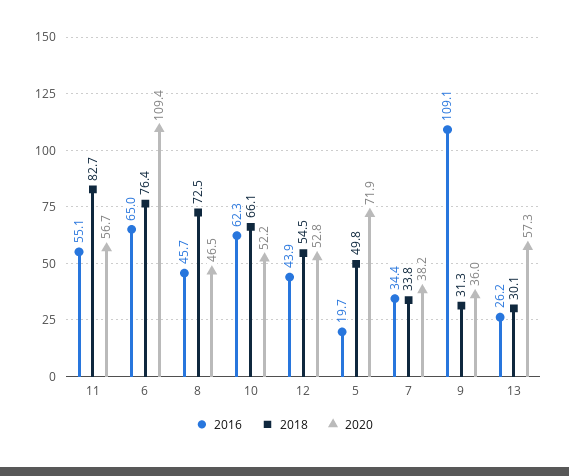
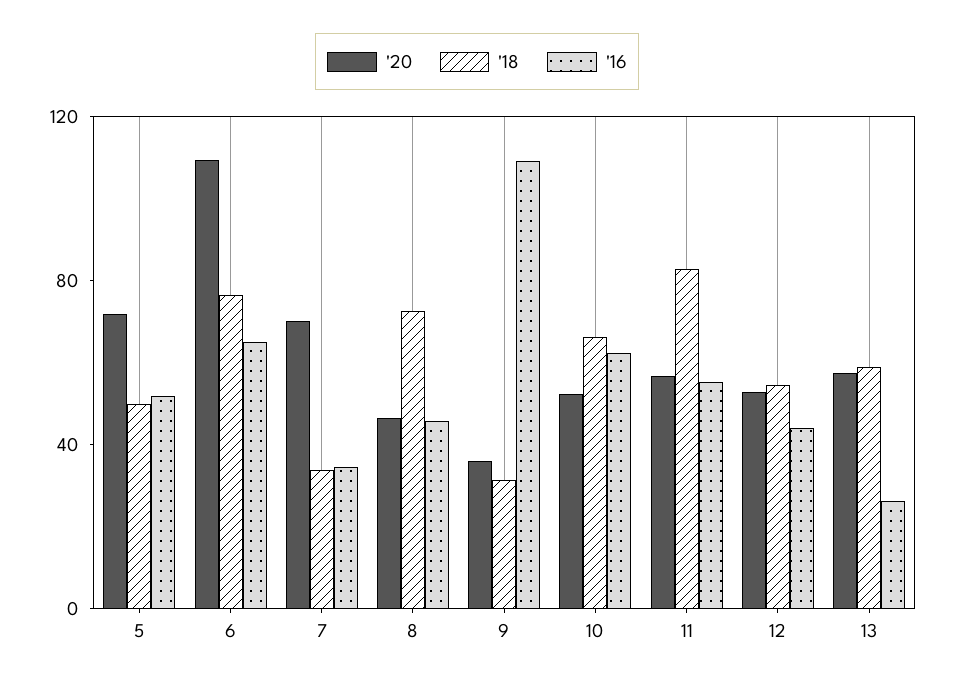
  {
    "2016": {
      "11": 55.1,
      "6": 65,
      "8": 45.7,
      "10": 62.3,
      "12": 43.9,
-     "5": 19.7,
+     "5": 50,
      "7": 34.4,
      "9": 109.1,
      "13": 26.2
    },
    "2018": {
      "11": 82.7,
      "6": 76.4,
      "8": 72.5,
      "10": 66.1,
      "12": 54.5,
      "5": 49.8,
      "7": 33.8,
      "9": 31.3,
-     "13": 30.1
+     "13": 60
    },
    "2020": {
      "11": 56.7,
      "6": 109.4,
      "8": 46.5,
      "10": 52.2,
      "12": 52.8,
      "5": 71.9,
-     "7": 38.2,
+     "7": 70,
      "9": 36,
      "13": 57.3
    }
  }

